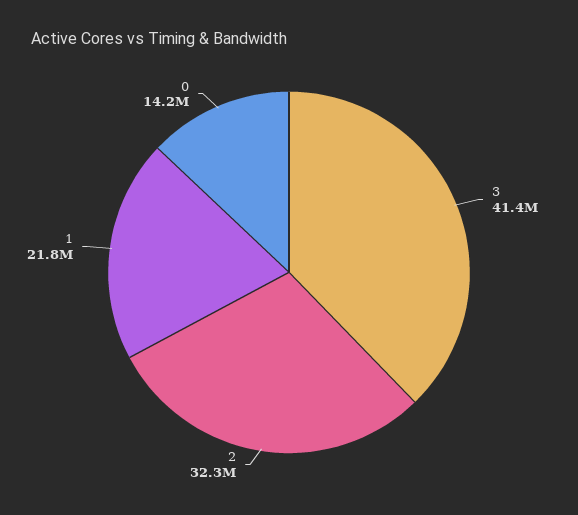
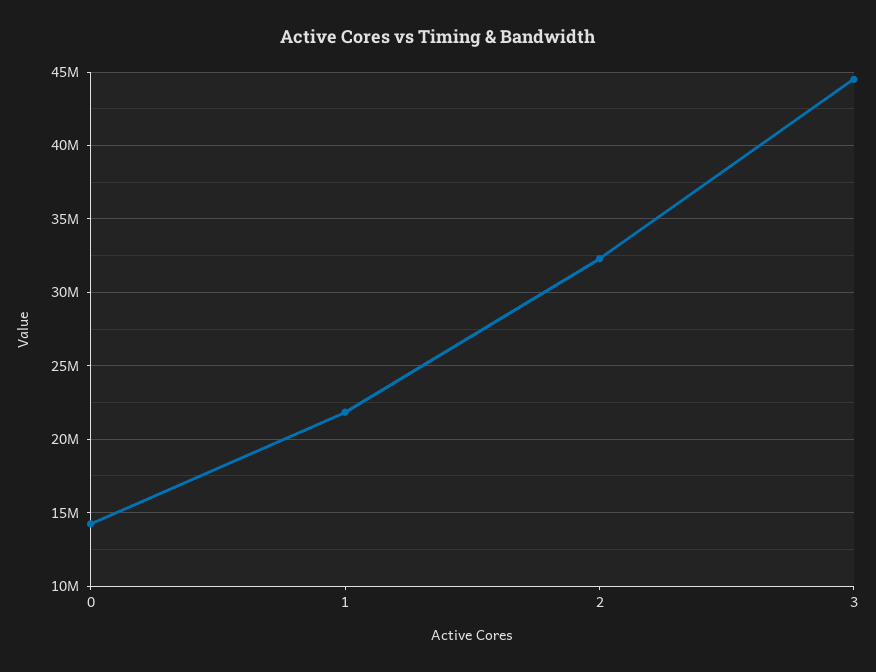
  {
-   "3": 41400000,
+   "3": 44500000,
    "2": 32300000,
    "1": 21800000,
    "0": 14200000
  }

